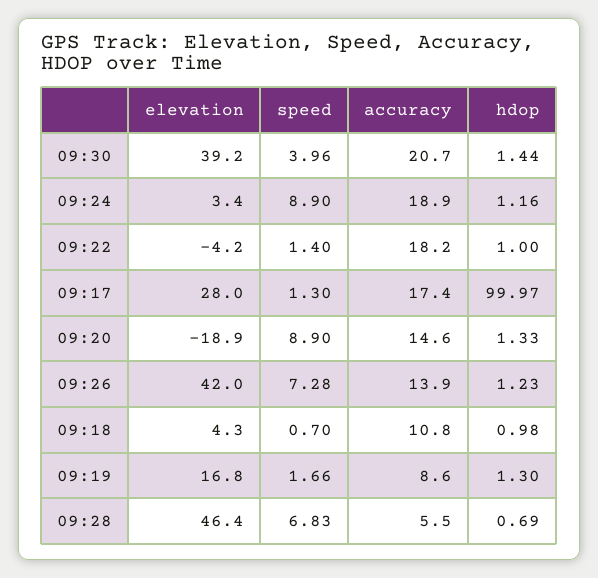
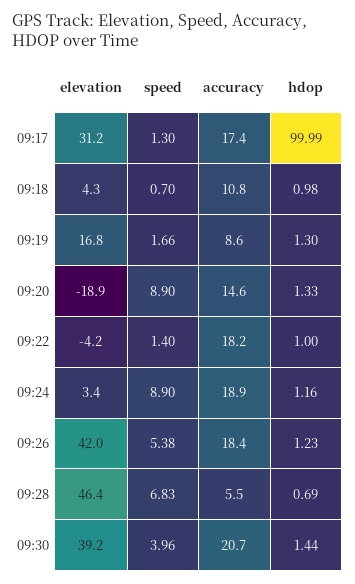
  {
    "elevation": {
      "09:30": 39.2,
      "09:24": 3.4,
      "09:22": -4.2,
-     "09:17": 28,
+     "09:17": 31.2,
      "09:20": -18.9,
      "09:26": 42,
      "09:18": 4.3,
      "09:19": 16.8,
      "09:28": 46.4
    },
    "speed": {
      "09:30": 3.96,
      "09:24": 8.9,
      "09:22": 1.4,
      "09:17": 1.3,
      "09:20": 8.9,
-     "09:26": 7.28,
+     "09:26": 5.38,
      "09:18": 0.7,
      "09:19": 1.66,
      "09:28": 6.83
    },
    "accuracy": {
      "09:30": 20.7,
      "09:24": 18.9,
      "09:22": 18.2,
      "09:17": 17.4,
      "09:20": 14.6,
-     "09:26": 13.9,
+     "09:26": 18.4,
      "09:18": 10.8,
      "09:19": 8.6,
      "09:28": 5.5
    },
    "hdop": {
      "09:30": 1.44,
      "09:24": 1.16,
      "09:22": 1,
-     "09:17": 99.97,
+     "09:17": 99.99,
      "09:20": 1.33,
      "09:26": 1.23,
      "09:18": 0.98,
      "09:19": 1.3,
      "09:28": 0.69
    }
  }

